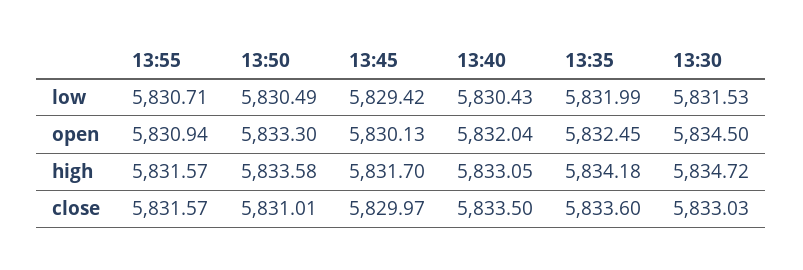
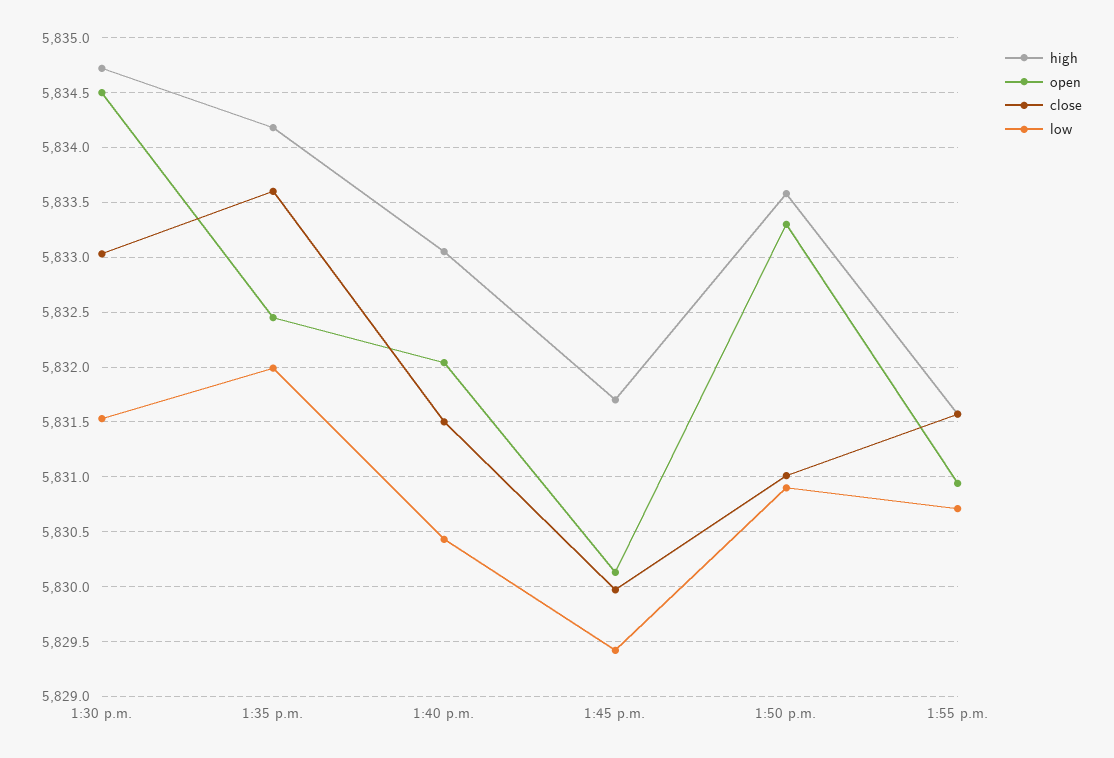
  {
    "low": {
      "13:55": 5830.71,
-     "13:50": 5830.49,
+     "13:50": 5830.9,
      "13:45": 5829.42,
      "13:40": 5830.43,
      "13:35": 5831.99,
      "13:30": 5831.53
    },
    "open": {
      "13:55": 5830.94,
      "13:50": 5833.3,
      "13:45": 5830.13,
      "13:40": 5832.04,
      "13:35": 5832.45,
      "13:30": 5834.5
    },
    "high": {
      "13:55": 5831.57,
      "13:50": 5833.58,
      "13:45": 5831.7,
      "13:40": 5833.05,
      "13:35": 5834.18,
      "13:30": 5834.72
    },
    "close": {
      "13:55": 5831.57,
      "13:50": 5831.01,
      "13:45": 5829.97,
-     "13:40": 5833.5,
+     "13:40": 5831.5,
      "13:35": 5833.6,
      "13:30": 5833.03
    }
  }

